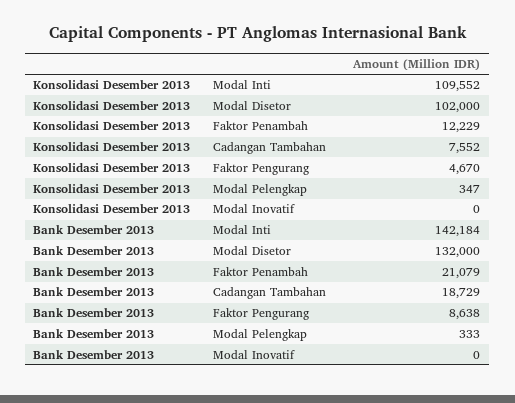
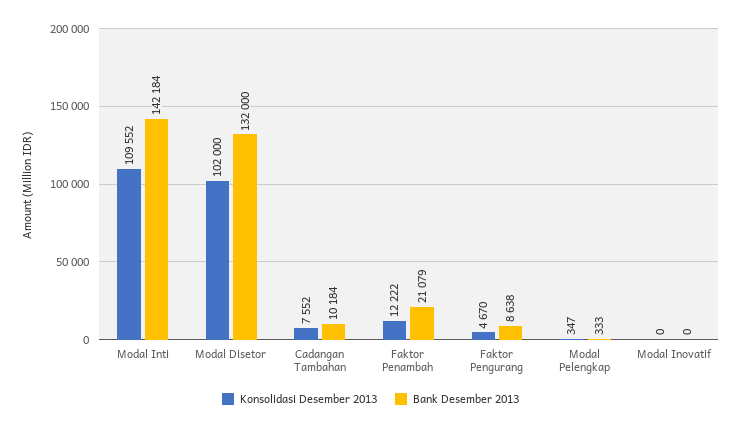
  {
    "Konsolidasi Desember 2013": {
      "Modal Inti": 109552,
      "Modal Disetor": 102000,
-     "Faktor Penambah": 12229,
+     "Faktor Penambah": 12222,
      "Cadangan Tambahan": 7552,
      "Faktor Pengurang": 4670,
      "Modal Pelengkap": 347,
      "Modal Inovatif": 0
    },
    "Bank Desember 2013": {
      "Modal Inti": 142184,
      "Modal Disetor": 132000,
      "Faktor Penambah": 21079,
-     "Cadangan Tambahan": 18729,
+     "Cadangan Tambahan": 10184,
      "Faktor Pengurang": 8638,
      "Modal Pelengkap": 333,
      "Modal Inovatif": 0
    }
  }

